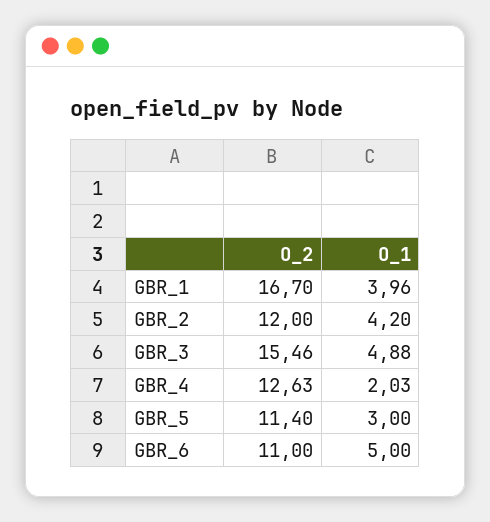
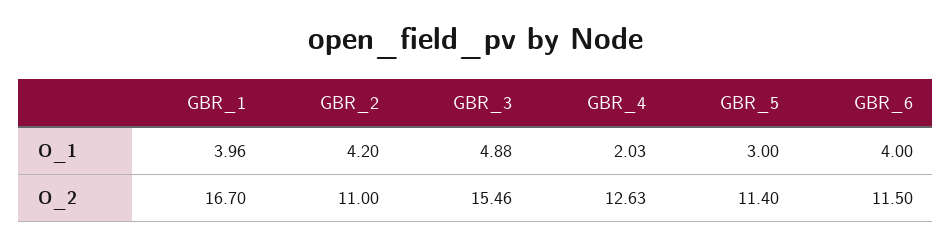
  {
    "O_2": {
      "GBR_1": 16.7,
-     "GBR_2": 12,
+     "GBR_2": 11,
      "GBR_3": 15.46,
      "GBR_4": 12.63,
      "GBR_5": 11.4,
-     "GBR_6": 11
+     "GBR_6": 11.5
    },
    "O_1": {
      "GBR_1": 3.96,
      "GBR_2": 4.2,
      "GBR_3": 4.88,
      "GBR_4": 2.03,
      "GBR_5": 3,
-     "GBR_6": 5
+     "GBR_6": 4
    }
  }

